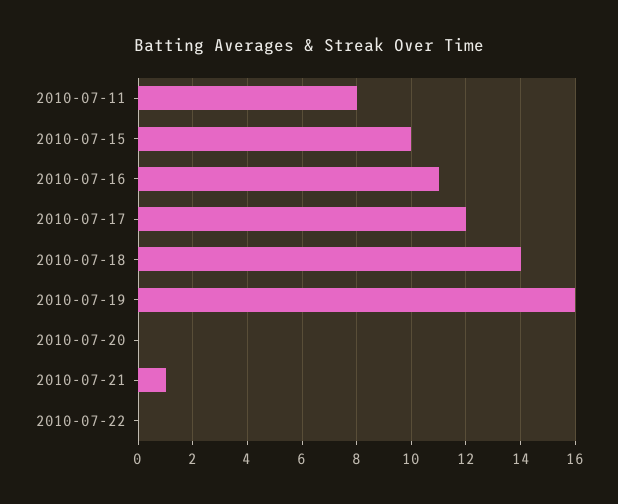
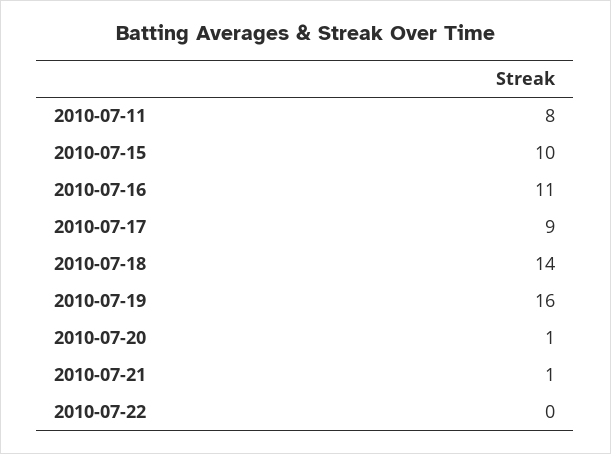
  {
    "2010-07-11": 8,
    "2010-07-15": 10,
    "2010-07-16": 11,
-   "2010-07-17": 12,
+   "2010-07-17": 9,
    "2010-07-18": 14,
    "2010-07-19": 16,
-   "2010-07-20": 0,
+   "2010-07-20": 1,
    "2010-07-21": 1,
    "2010-07-22": 0
  }

